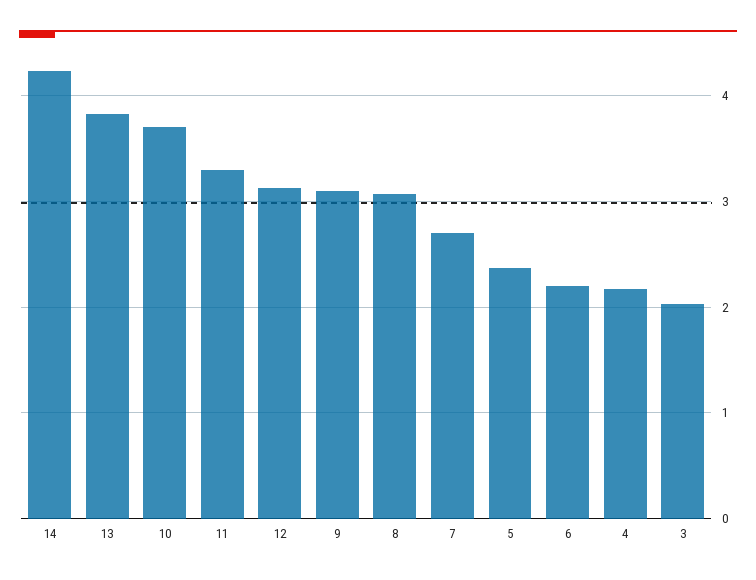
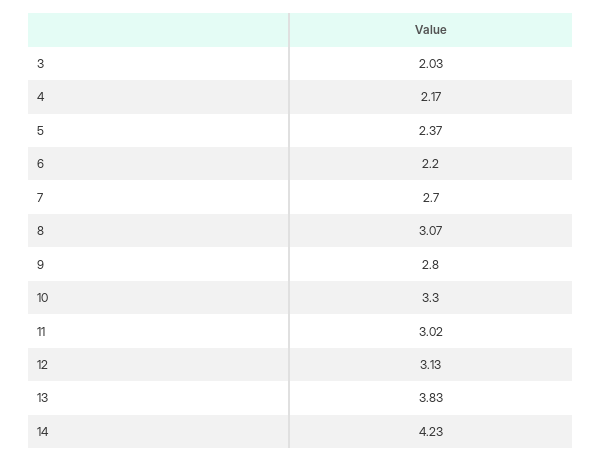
  {
    "14": 4.23,
    "13": 3.83,
-   "10": 3.7,
+   "10": 3.3,
-   "11": 3.3,
+   "11": 3.02,
    "12": 3.13,
-   "9": 3.1,
+   "9": 2.8,
    "8": 3.07,
    "7": 2.7,
    "5": 2.37,
    "6": 2.2,
    "4": 2.17,
    "3": 2.03
  }

